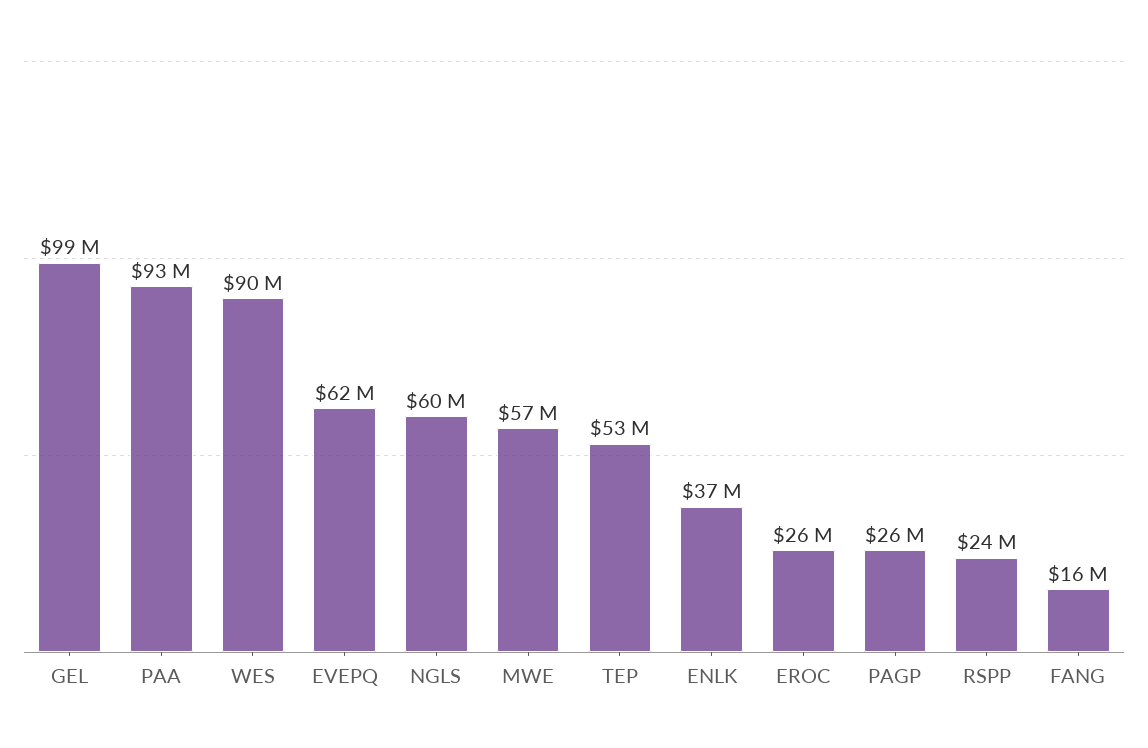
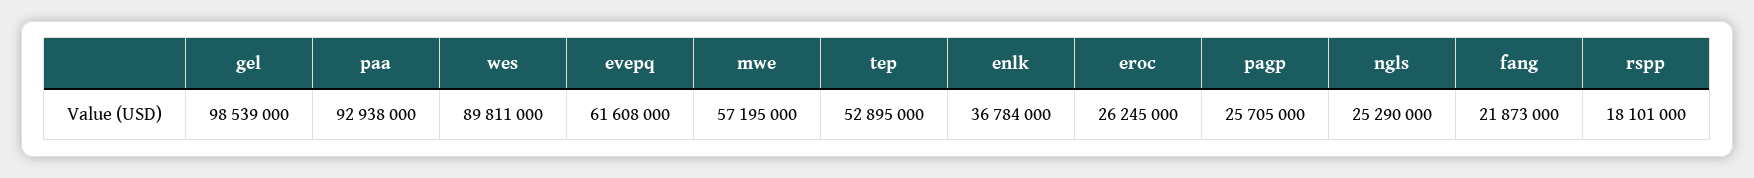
  {
    "GEL": 98539000,
    "PAA": 92938000,
    "WES": 89811000,
    "EVEPQ": 61608000,
-   "NGLS": 60000000,
+   "NGLS": 25290000,
    "MWE": 57195000,
    "TEP": 52895000,
    "ENLK": 36784000,
    "EROC": 26245000,
    "PAGP": 25705000,
-   "RSPP": 24000000,
+   "RSPP": 18101000,
-   "FANG": 16000000
+   "FANG": 21873000
  }

